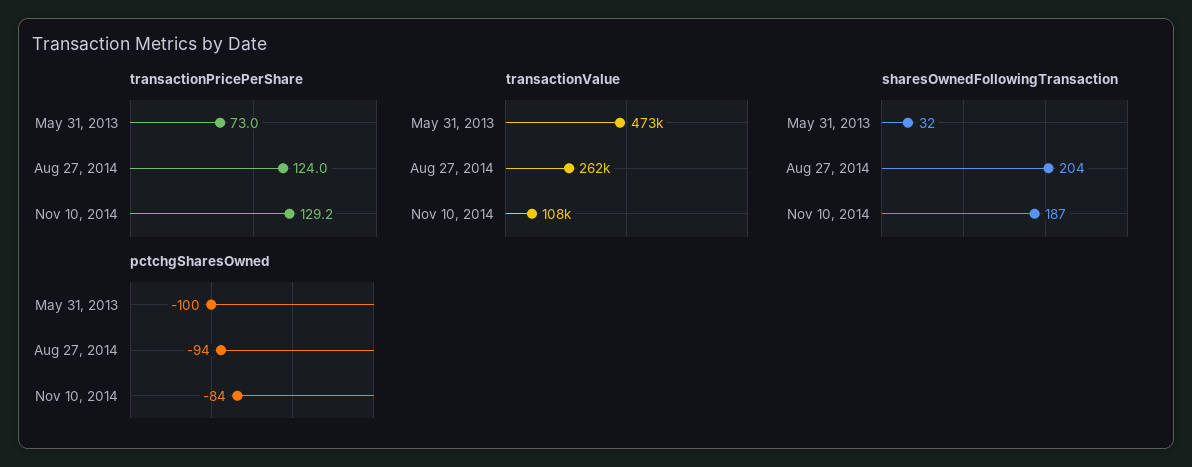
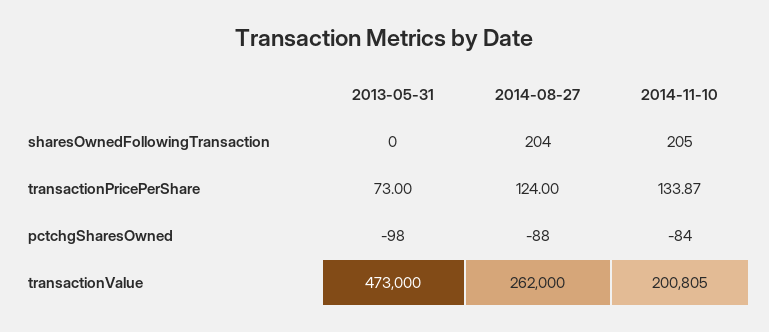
  {
    "transactionPricePerShare": {
      "May 31, 2013": 73,
      "Aug 27, 2014": 124,
-     "Nov 10, 2014": 129.2
+     "Nov 10, 2014": 133.87
    },
    "transactionValue": {
      "May 31, 2013": 473000,
      "Aug 27, 2014": 262000,
-     "Nov 10, 2014": 108000
+     "Nov 10, 2014": 200805
    },
    "sharesOwnedFollowingTransaction": {
-     "May 31, 2013": 32,
+     "May 31, 2013": 0,
      "Aug 27, 2014": 204,
-     "Nov 10, 2014": 187
+     "Nov 10, 2014": 205
    },
    "pctchgSharesOwned": {
-     "May 31, 2013": -100,
+     "May 31, 2013": -98,
-     "Aug 27, 2014": -94,
+     "Aug 27, 2014": -88,
      "Nov 10, 2014": -84
    }
  }

